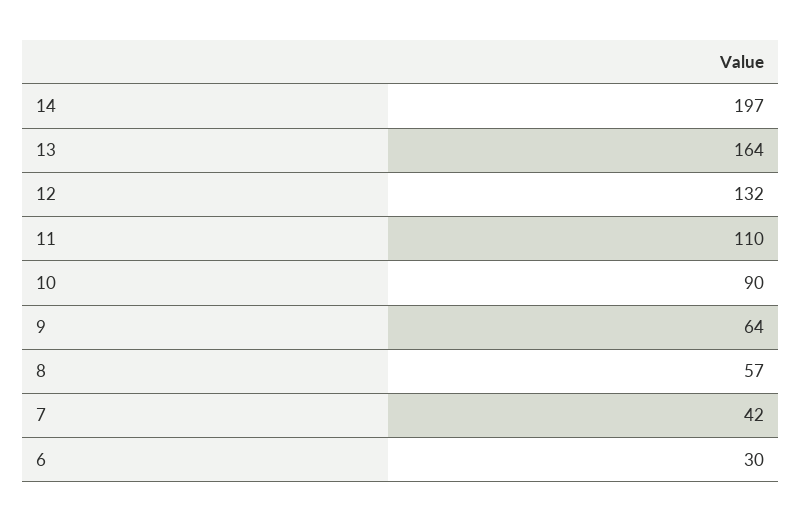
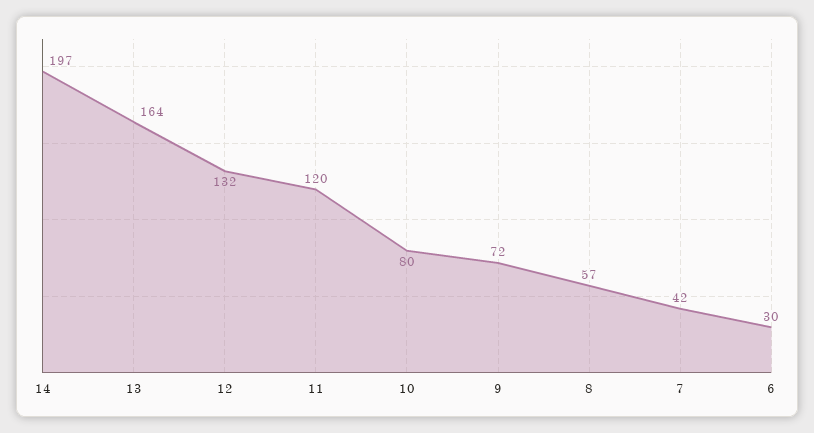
  {
    "14": 197,
    "13": 164,
    "12": 132,
-   "11": 110,
+   "11": 120,
-   "10": 90,
+   "10": 80,
-   "9": 64,
+   "9": 72,
    "8": 57,
    "7": 42,
    "6": 30
  }

